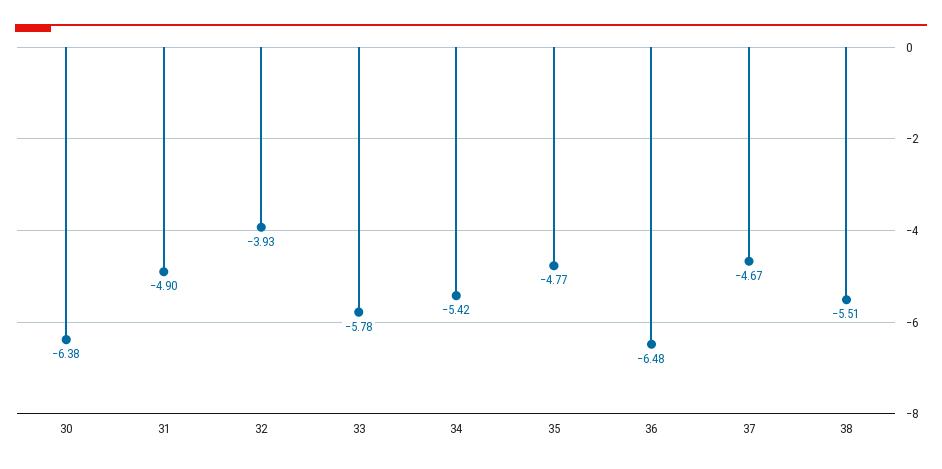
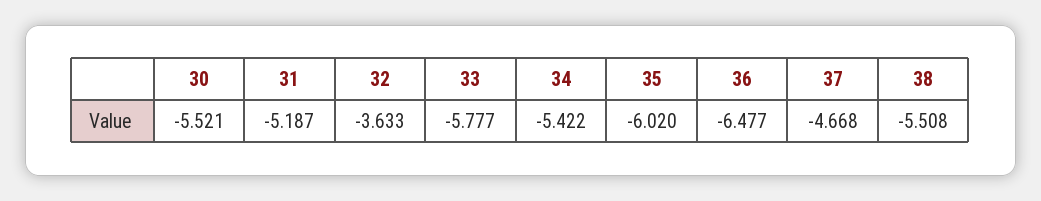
  {
-   "30": -6.38,
+   "30": -5.521,
-   "31": -4.9,
+   "31": -5.187,
-   "32": -3.93,
+   "32": -3.633,
    "33": -5.777,
    "34": -5.422,
-   "35": -4.77,
+   "35": -6.02,
    "36": -6.477,
    "37": -4.668,
    "38": -5.508
  }

